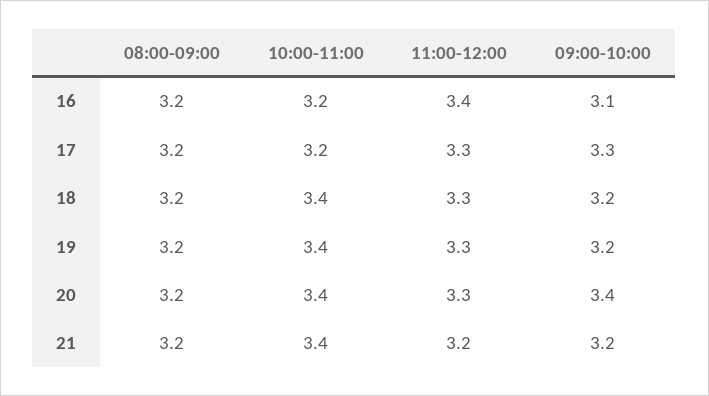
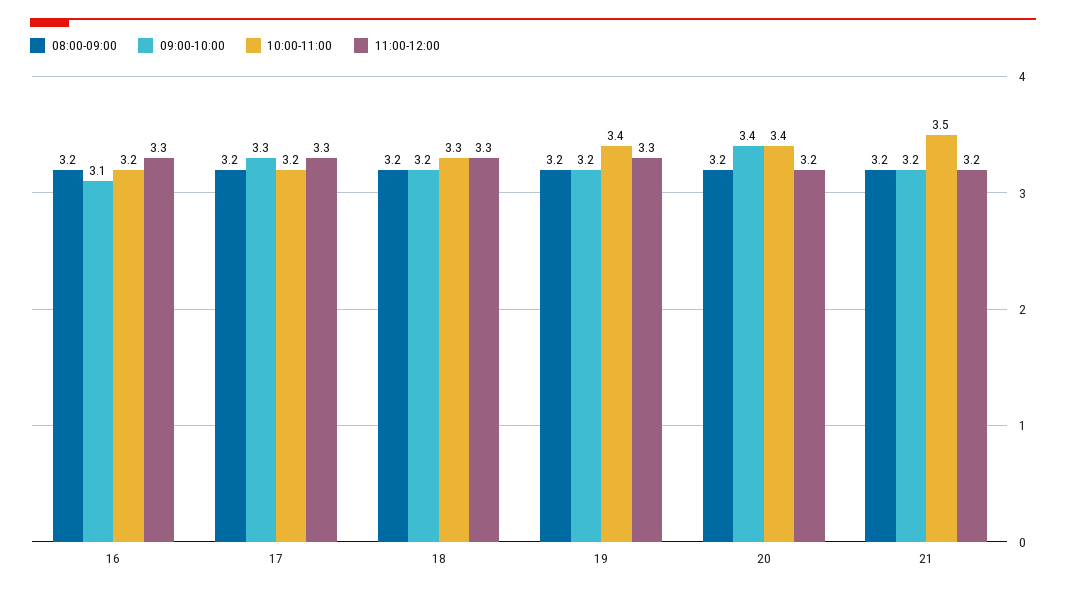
  {
    "08:00-09:00": {
      "16": 3.2,
      "17": 3.2,
      "18": 3.2,
      "19": 3.2,
      "20": 3.2,
      "21": 3.2
    },
    "10:00-11:00": {
      "16": 3.2,
      "17": 3.2,
-     "18": 3.4,
+     "18": 3.3,
      "19": 3.4,
      "20": 3.4,
-     "21": 3.4
+     "21": 3.5
    },
    "11:00-12:00": {
-     "16": 3.4,
+     "16": 3.3,
      "17": 3.3,
      "18": 3.3,
      "19": 3.3,
-     "20": 3.3,
+     "20": 3.2,
      "21": 3.2
    },
    "09:00-10:00": {
      "16": 3.1,
      "17": 3.3,
      "18": 3.2,
      "19": 3.2,
      "20": 3.4,
      "21": 3.2
    }
  }

